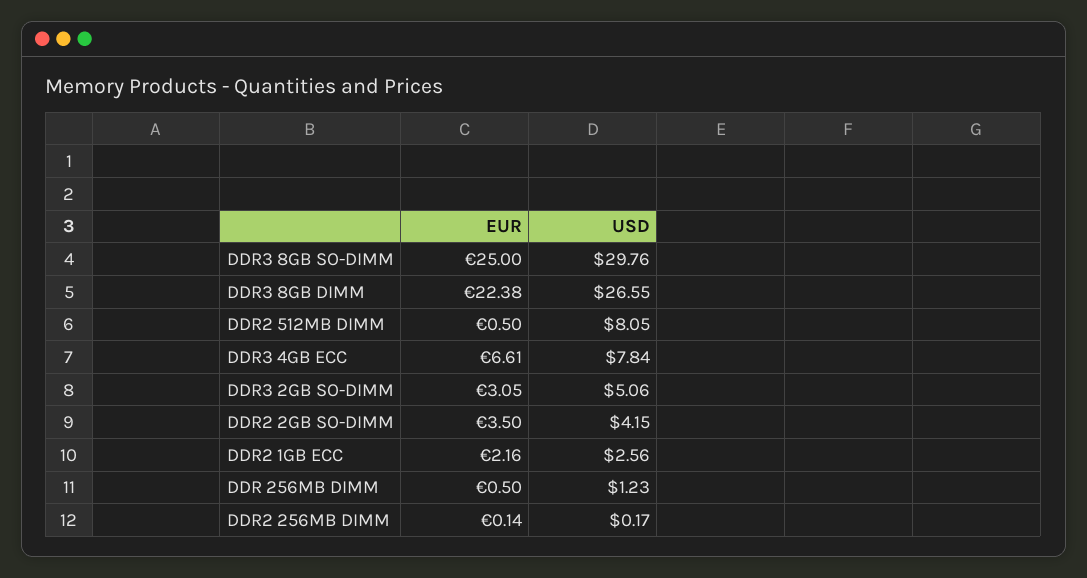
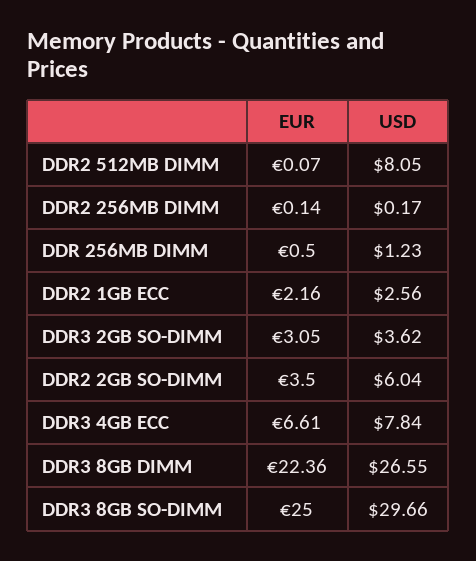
  {
    "EUR": {
      "DDR3 8GB SO-DIMM": 25,
-     "DDR3 8GB DIMM": 22.38,
+     "DDR3 8GB DIMM": 22.36,
-     "DDR2 512MB DIMM": 0.5,
+     "DDR2 512MB DIMM": 0.07,
      "DDR3 4GB ECC": 6.61,
      "DDR3 2GB SO-DIMM": 3.05,
      "DDR2 2GB SO-DIMM": 3.5,
      "DDR2 1GB ECC": 2.16,
      "DDR 256MB DIMM": 0.5,
      "DDR2 256MB DIMM": 0.14
    },
    "USD": {
-     "DDR3 8GB SO-DIMM": 29.76,
+     "DDR3 8GB SO-DIMM": 29.66,
      "DDR3 8GB DIMM": 26.55,
      "DDR2 512MB DIMM": 8.05,
      "DDR3 4GB ECC": 7.84,
-     "DDR3 2GB SO-DIMM": 5.06,
+     "DDR3 2GB SO-DIMM": 3.62,
-     "DDR2 2GB SO-DIMM": 4.15,
+     "DDR2 2GB SO-DIMM": 6.04,
      "DDR2 1GB ECC": 2.56,
      "DDR 256MB DIMM": 1.23,
      "DDR2 256MB DIMM": 0.17
    }
  }

